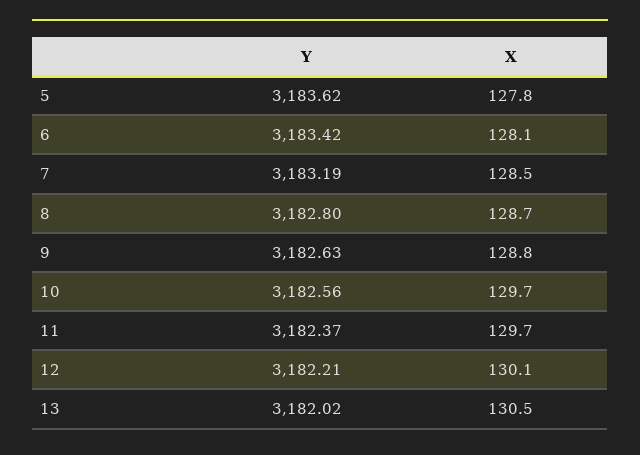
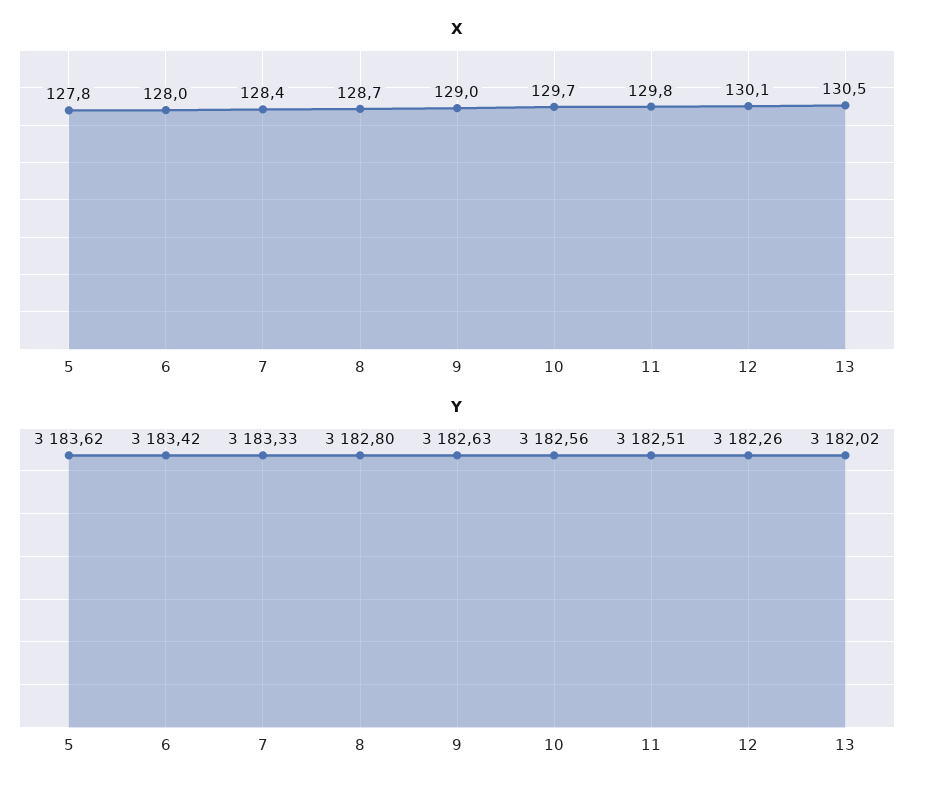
  {
    "Y": {
      "5": 3183.62,
      "6": 3183.42,
-     "7": 3183.19,
+     "7": 3183.33,
      "8": 3182.8,
      "9": 3182.63,
      "10": 3182.56,
-     "11": 3182.37,
+     "11": 3182.51,
-     "12": 3182.21,
+     "12": 3182.26,
      "13": 3182.02
    },
    "X": {
      "5": 127.8,
-     "6": 128.1,
+     "6": 128,
-     "7": 128.5,
+     "7": 128.4,
      "8": 128.7,
-     "9": 128.8,
+     "9": 129,
      "10": 129.7,
-     "11": 129.7,
+     "11": 129.8,
      "12": 130.1,
      "13": 130.5
    }
  }

